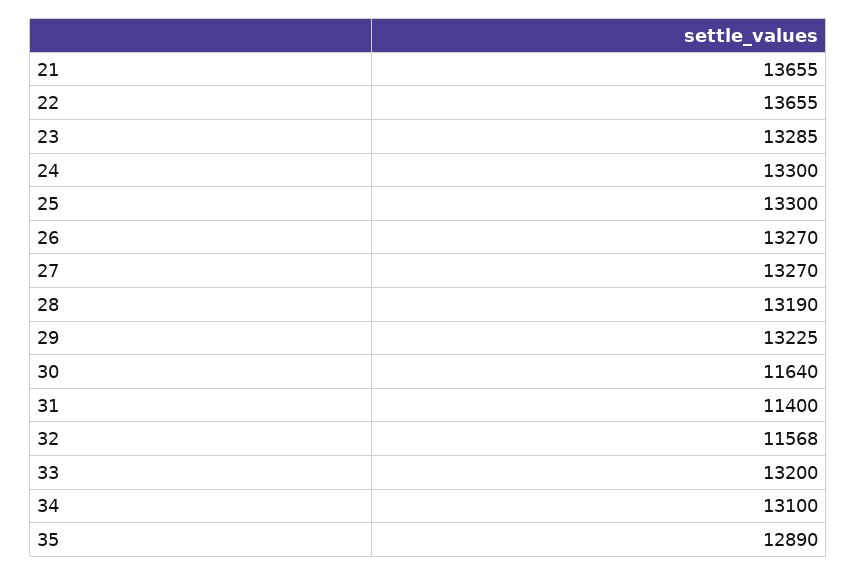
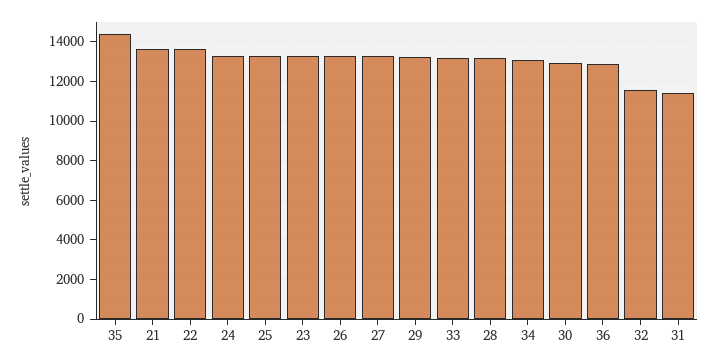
  {
    "21": 13655,
    "22": 13655,
    "23": 13285,
    "24": 13300,
    "25": 13300,
    "26": 13270,
    "27": 13270,
    "28": 13190,
    "29": 13225,
-   "30": 11640,
+   "30": 13000,
    "31": 11400,
    "32": 11568,
    "33": 13200,
    "34": 13100,
-   "35": 12890
+   "35": 14500,
+   "36": 13000
  }

